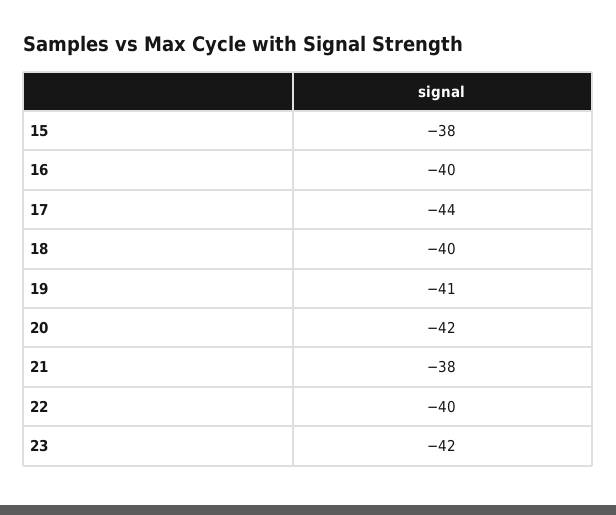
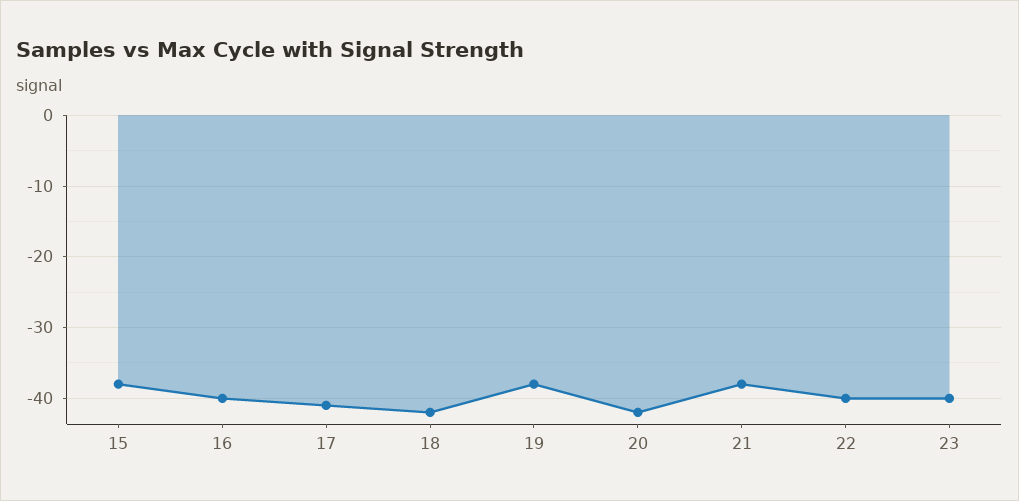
  {
    "15": -38,
    "16": -40,
-   "17": -44,
+   "17": -41,
-   "18": -40,
+   "18": -42,
-   "19": -41,
+   "19": -38,
    "20": -42,
    "21": -38,
    "22": -40,
-   "23": -42
+   "23": -40
  }

